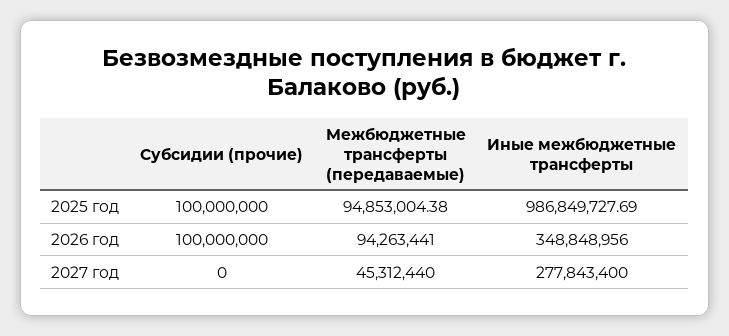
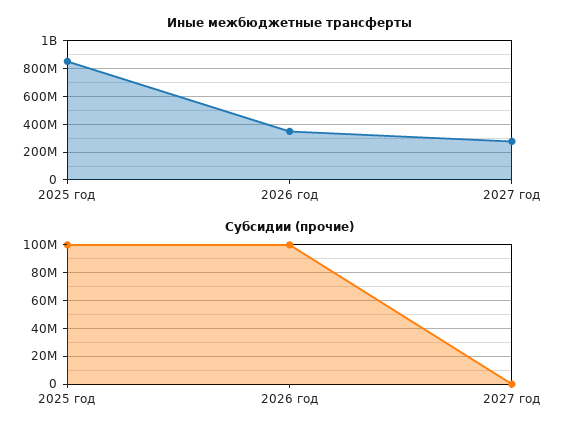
  {
    "Субсидии (прочие)": {
      "2025 год": 100000000,
      "2026 год": 100000000,
      "2027 год": 0
    },
-   "Межбюджетные трансферты (передаваемые)": {
-     "2025 год": 94853004.38,
-     "2026 год": 94263441,
-     "2027 год": 45312440
-   },
    "Иные межбюджетные трансферты": {
-     "2025 год": 986849727.69,
+     "2025 год": 850000000,
      "2026 год": 348848956,
      "2027 год": 277843400
    }
  }

